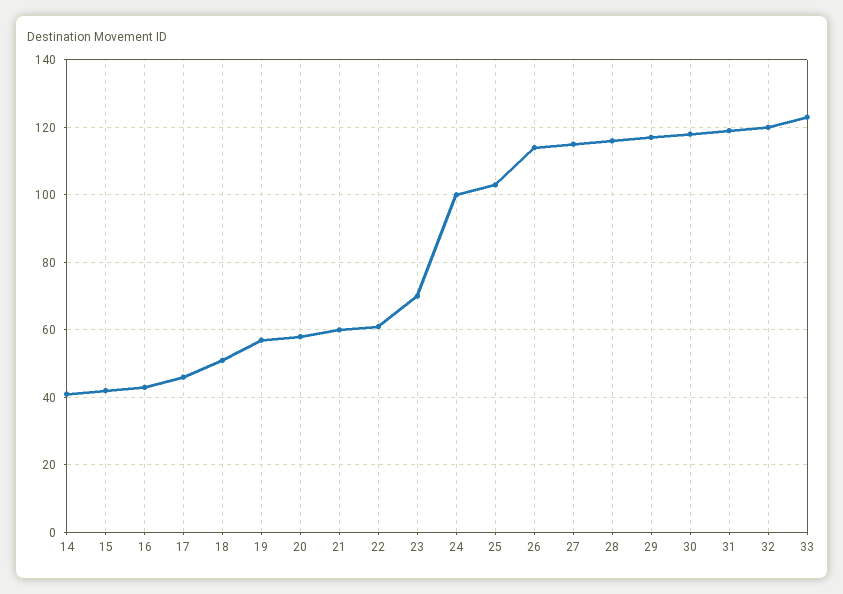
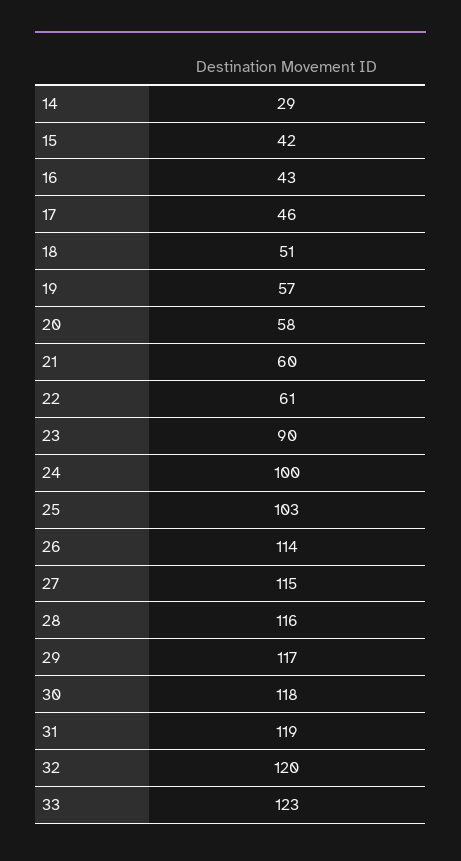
  {
-   "14": 40,
+   "14": 29,
    "15": 42,
    "16": 43,
    "17": 46,
    "18": 51,
    "19": 57,
    "20": 58,
    "21": 60,
    "22": 61,
-   "23": 70,
+   "23": 90,
    "24": 100,
    "25": 103,
    "26": 114,
    "27": 115,
    "28": 116,
    "29": 117,
    "30": 118,
    "31": 119,
    "32": 120,
    "33": 123
  }

